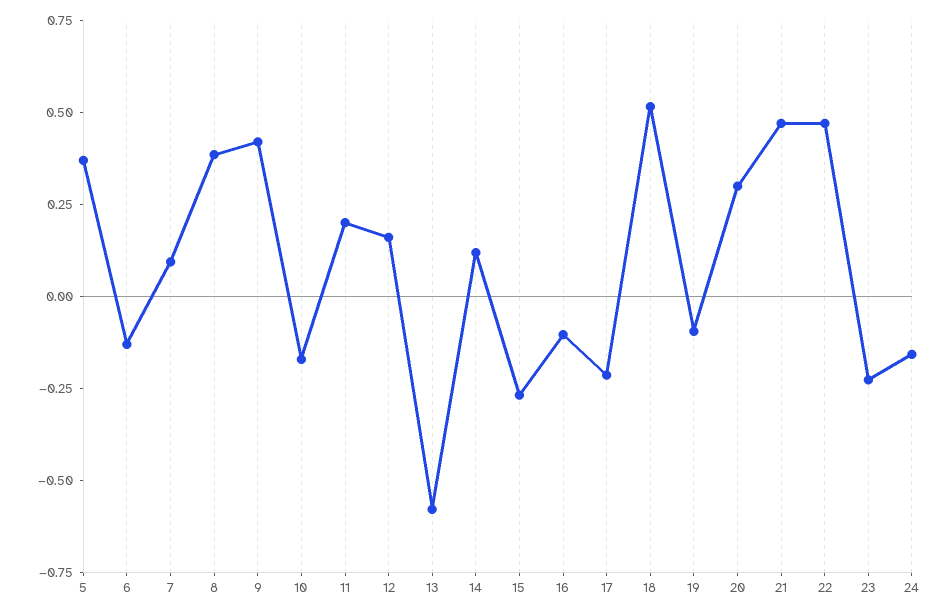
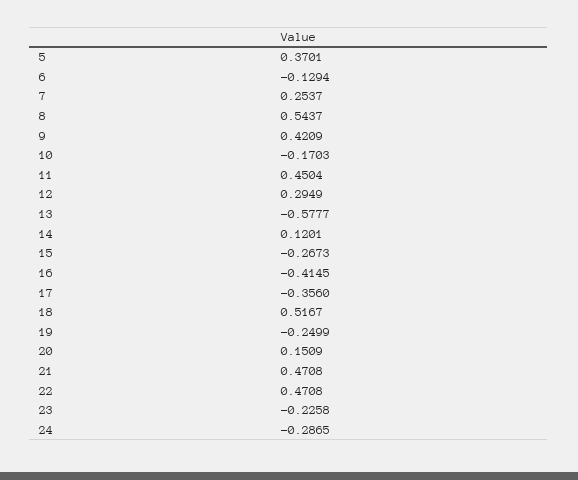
  {
    "5": 0.3701,
    "6": -0.1294,
-   "7": 0.1,
+   "7": 0.2537,
-   "8": 0.4,
+   "8": 0.5437,
    "9": 0.4209,
    "10": -0.1703,
-   "11": 0.2,
+   "11": 0.4504,
-   "12": 0.15,
+   "12": 0.2949,
    "13": -0.5777,
    "14": 0.1201,
    "15": -0.2673,
-   "16": -0.1,
+   "16": -0.4145,
-   "17": -0.2,
+   "17": -0.356,
    "18": 0.5167,
-   "19": -0.1,
+   "19": -0.2499,
-   "20": 0.3,
+   "20": 0.1509,
    "21": 0.4708,
    "22": 0.4708,
    "23": -0.2258,
-   "24": -0.15
+   "24": -0.2865
  }

